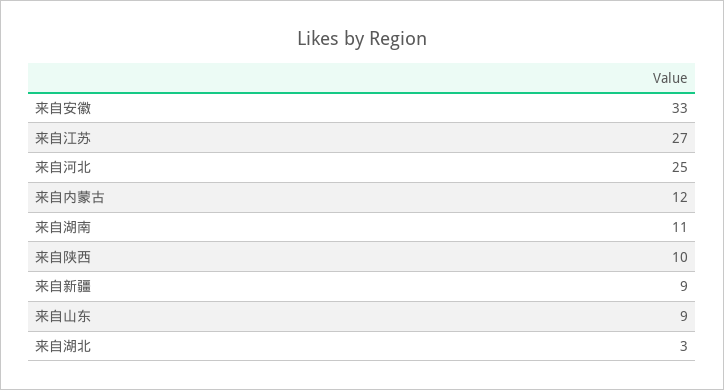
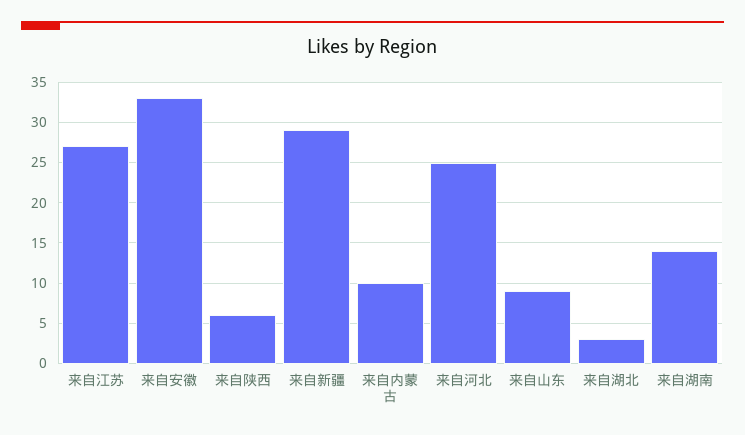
  {
    "来自安徽": 33,
    "来自江苏": 27,
    "来自河北": 25,
-   "来自内蒙古": 12,
+   "来自内蒙古": 10,
-   "来自湖南": 11,
+   "来自湖南": 14,
-   "来自陕西": 10,
+   "来自陕西": 6,
-   "来自新疆": 9,
+   "来自新疆": 29,
    "来自山东": 9,
    "来自湖北": 3
  }

